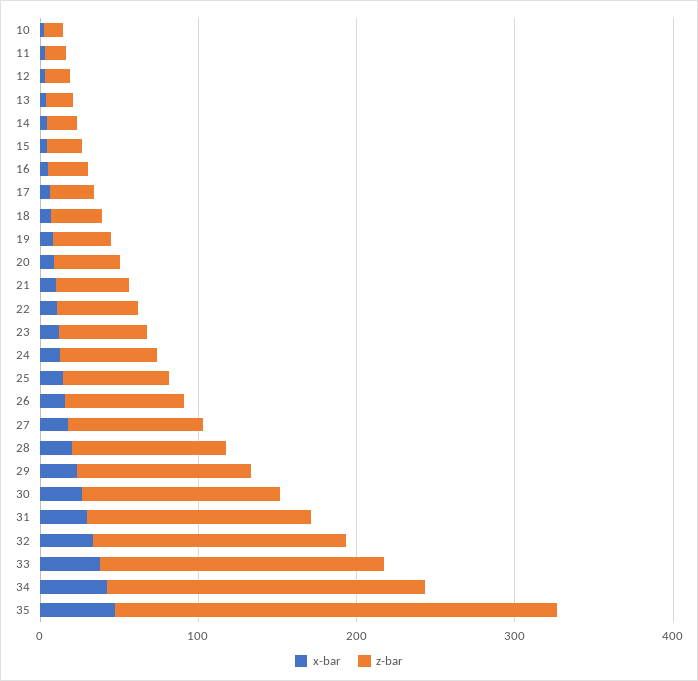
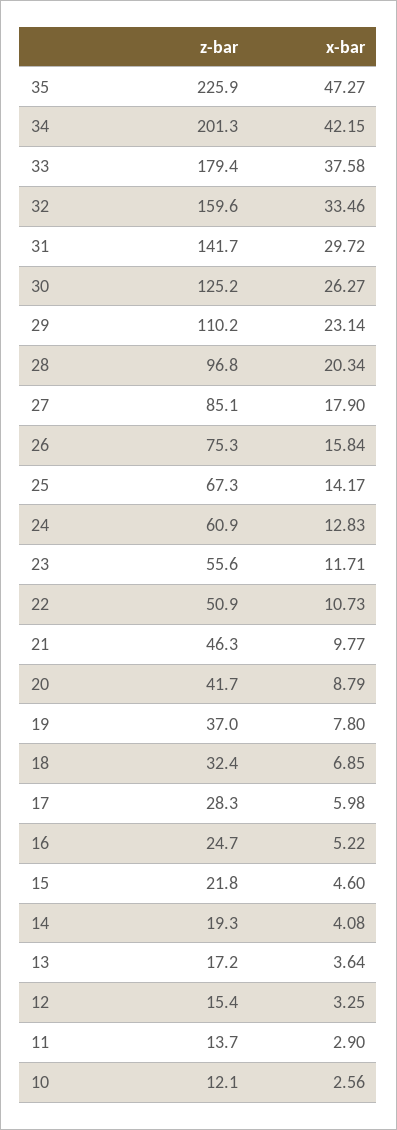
  {
    "x-bar": {
      "10": 2.56,
      "11": 2.9,
      "12": 3.25,
      "13": 3.64,
      "14": 4.08,
      "15": 4.6,
      "16": 5.22,
      "17": 5.98,
      "18": 6.85,
      "19": 7.8,
      "20": 8.79,
      "21": 9.77,
      "22": 10.73,
      "23": 11.71,
      "24": 12.83,
      "25": 14.17,
      "26": 15.84,
      "27": 17.9,
      "28": 20.34,
      "29": 23.14,
      "30": 26.27,
      "31": 29.72,
      "32": 33.46,
      "33": 37.58,
      "34": 42.15,
      "35": 47.27
    },
    "z-bar": {
      "10": 12.1,
      "11": 13.7,
      "12": 15.4,
      "13": 17.2,
      "14": 19.3,
      "15": 21.8,
      "16": 24.7,
      "17": 28.3,
      "18": 32.4,
      "19": 37,
      "20": 41.7,
      "21": 46.3,
      "22": 50.9,
      "23": 55.6,
      "24": 60.9,
      "25": 67.3,
      "26": 75.3,
      "27": 85.1,
      "28": 96.8,
      "29": 110.2,
      "30": 125.2,
      "31": 141.7,
      "32": 159.6,
      "33": 179.4,
      "34": 201.3,
-     "35": 280
+     "35": 225.9
    }
  }

